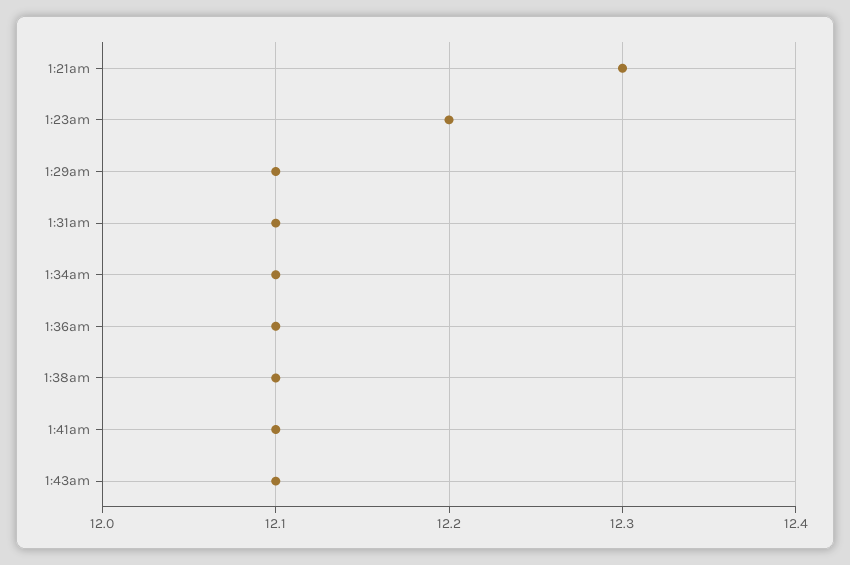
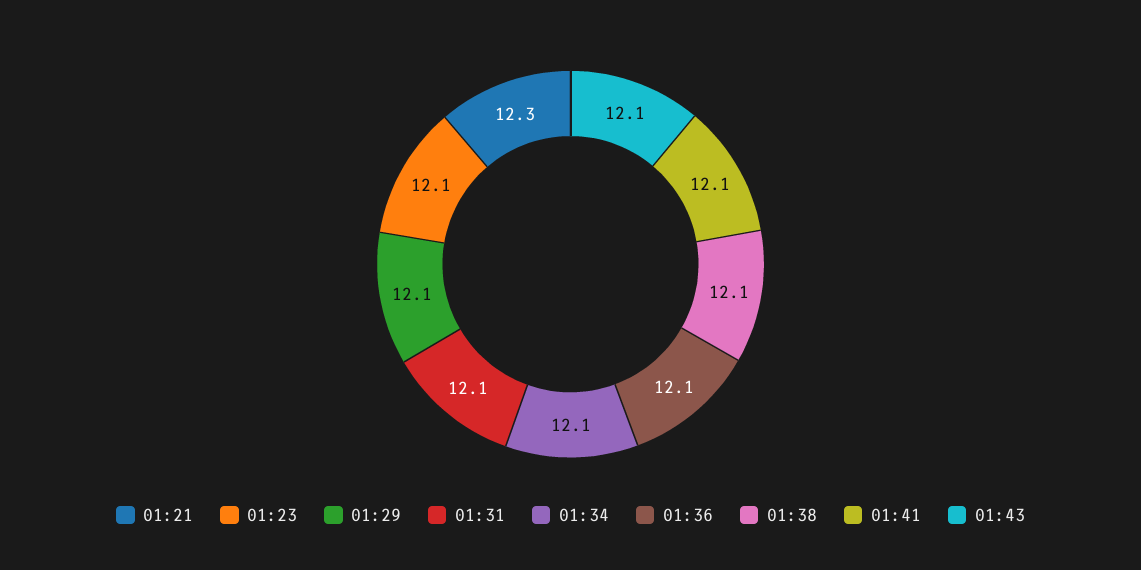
  {
    "1:21am": 12.3,
-   "1:23am": 12.2,
+   "1:23am": 12.1,
    "1:29am": 12.1,
    "1:31am": 12.1,
    "1:34am": 12.1,
    "1:36am": 12.1,
    "1:38am": 12.1,
    "1:41am": 12.1,
    "1:43am": 12.1
  }

